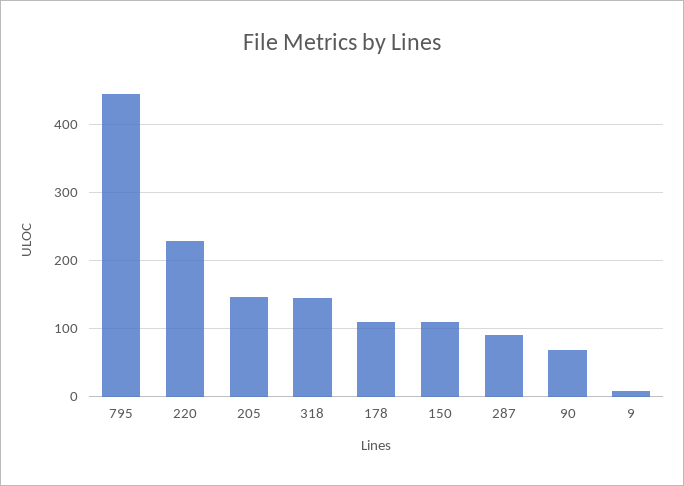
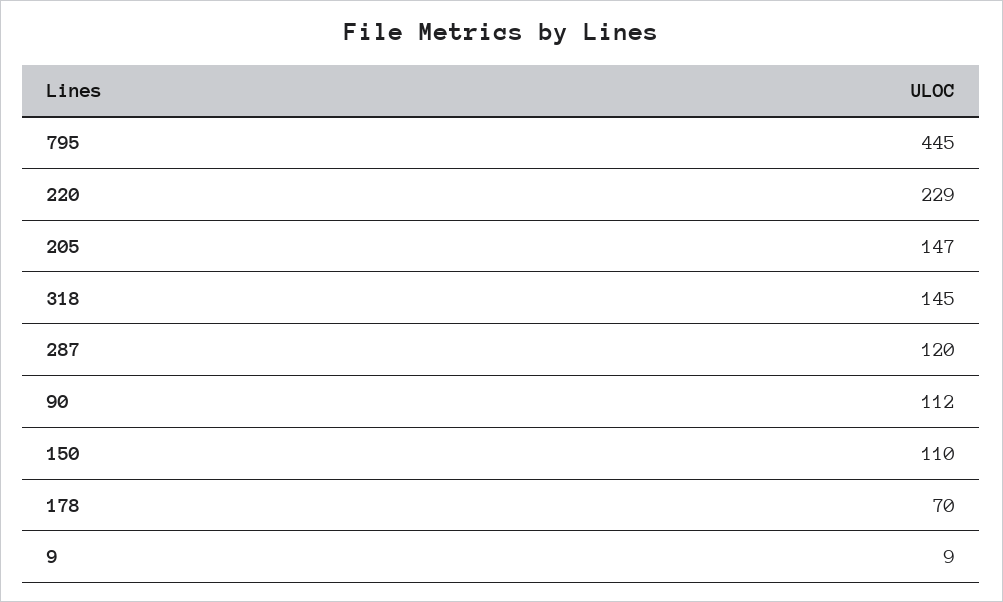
  {
    "795": 445,
    "220": 229,
    "205": 147,
    "318": 145,
-   "178": 110,
+   "178": 70,
    "150": 110,
-   "287": 90,
+   "287": 120,
-   "90": 70,
+   "90": 112,
    "9": 9
  }

